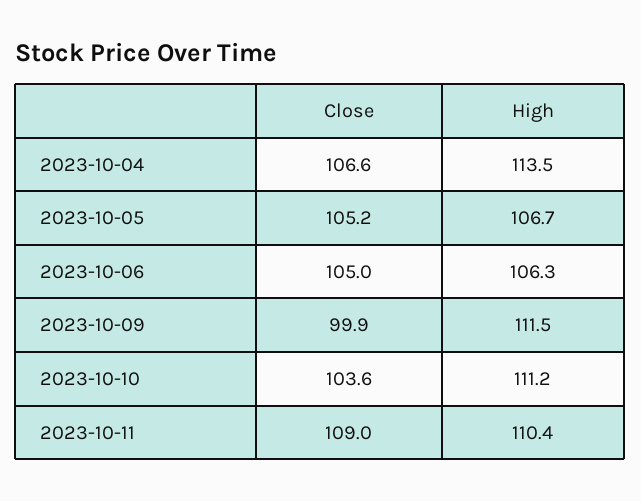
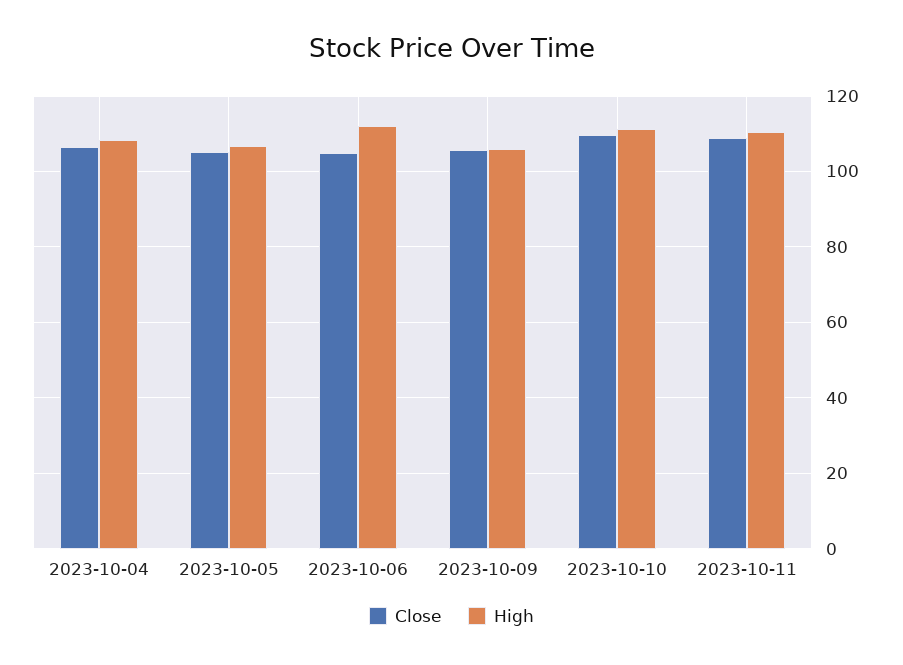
  {
    "Close": {
      "2023-10-04": 106.6,
      "2023-10-05": 105.2,
      "2023-10-06": 105,
-     "2023-10-09": 99.9,
+     "2023-10-09": 106,
-     "2023-10-10": 103.6,
+     "2023-10-10": 110,
      "2023-10-11": 109
    },
    "High": {
-     "2023-10-04": 113.5,
+     "2023-10-04": 108,
      "2023-10-05": 106.7,
-     "2023-10-06": 106.3,
+     "2023-10-06": 112,
-     "2023-10-09": 111.5,
+     "2023-10-09": 106,
      "2023-10-10": 111.2,
      "2023-10-11": 110.4
    }
  }

